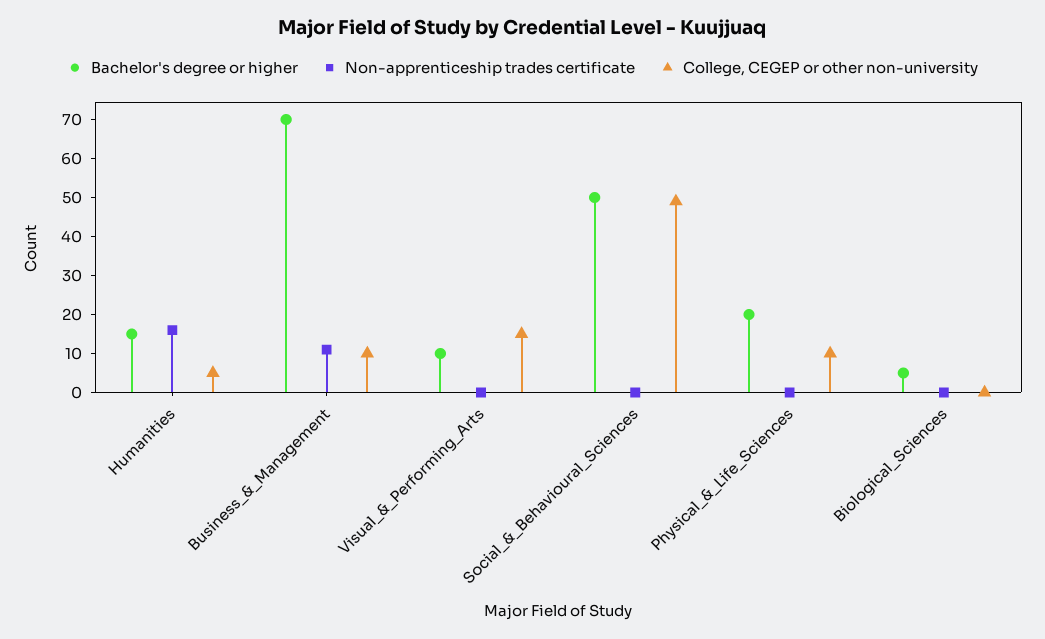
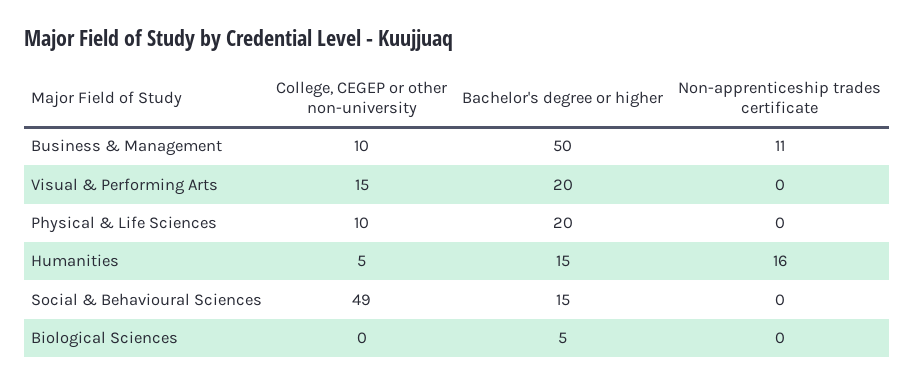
  {
    "Bachelor's degree or higher": {
      "Humanities": 15,
-     "Business_&_Management": 70,
+     "Business_&_Management": 50,
-     "Visual_&_Performing_Arts": 10,
+     "Visual_&_Performing_Arts": 20,
-     "Social_&_Behavioural_Sciences": 50,
+     "Social_&_Behavioural_Sciences": 15,
      "Physical_&_Life_Sciences": 20,
      "Biological_Sciences": 5
    },
    "Non-apprenticeship trades certificate": {
      "Humanities": 16,
      "Business_&_Management": 11,
      "Visual_&_Performing_Arts": 0,
      "Social_&_Behavioural_Sciences": 0,
      "Physical_&_Life_Sciences": 0,
      "Biological_Sciences": 0
    },
    "College, CEGEP or other non-university": {
      "Humanities": 5,
      "Business_&_Management": 10,
      "Visual_&_Performing_Arts": 15,
      "Social_&_Behavioural_Sciences": 49,
      "Physical_&_Life_Sciences": 10,
      "Biological_Sciences": 0
    }
  }

